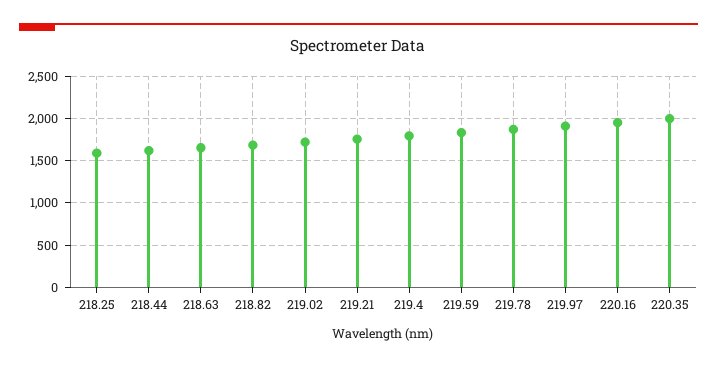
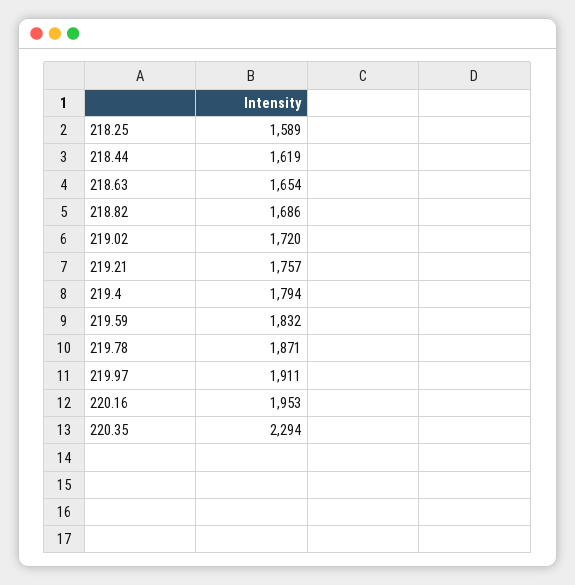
  {
    "218.25": 1589,
    "218.44": 1619,
    "218.63": 1654,
    "218.82": 1686,
    "219.02": 1720,
    "219.21": 1757,
    "219.4": 1794,
    "219.59": 1832,
    "219.78": 1871,
    "219.97": 1911,
    "220.16": 1953,
-   "220.35": 2000
+   "220.35": 2294
  }

